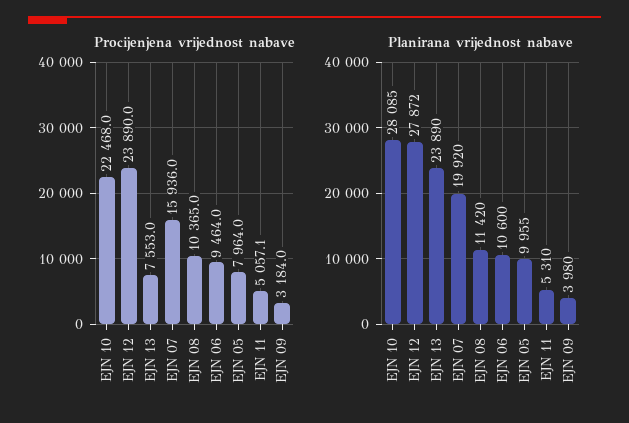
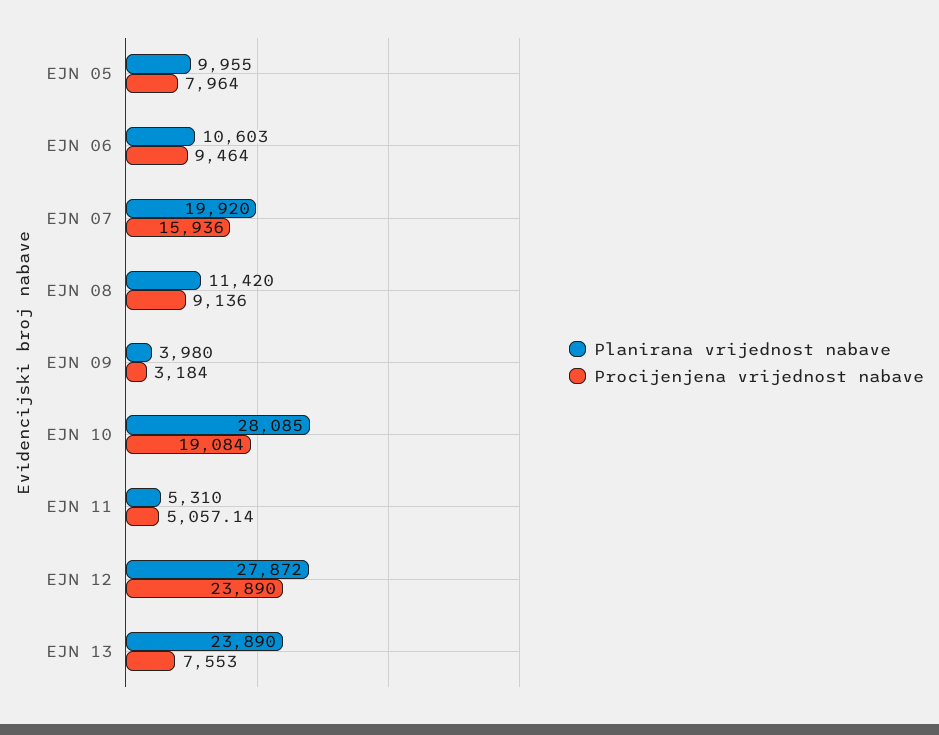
  {
    "Procijenjena vrijednost nabave": {
-     "EJN 10": 22468,
+     "EJN 10": 19084,
      "EJN 12": 23890,
      "EJN 13": 7553,
      "EJN 07": 15936,
-     "EJN 08": 10365,
+     "EJN 08": 9136,
      "EJN 06": 9464,
      "EJN 05": 7964,
      "EJN 11": 5057.14,
      "EJN 09": 3184
    },
    "Planirana vrijednost nabave": {
      "EJN 10": 28085,
      "EJN 12": 27872,
      "EJN 13": 23890,
      "EJN 07": 19920,
      "EJN 08": 11420,
-     "EJN 06": 10600,
+     "EJN 06": 10603,
      "EJN 05": 9955,
      "EJN 11": 5310,
      "EJN 09": 3980
    }
  }

